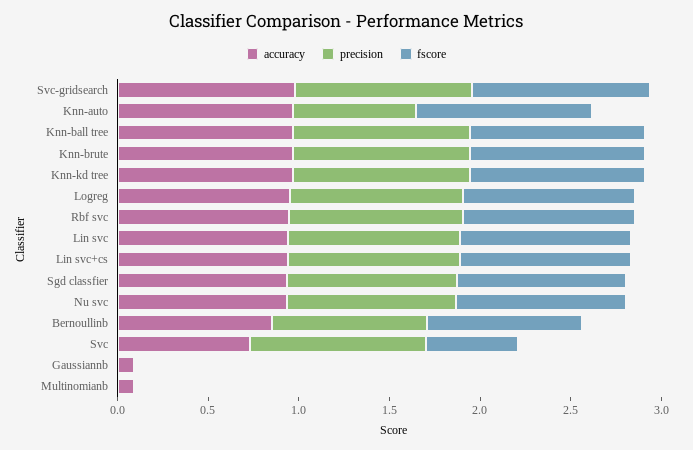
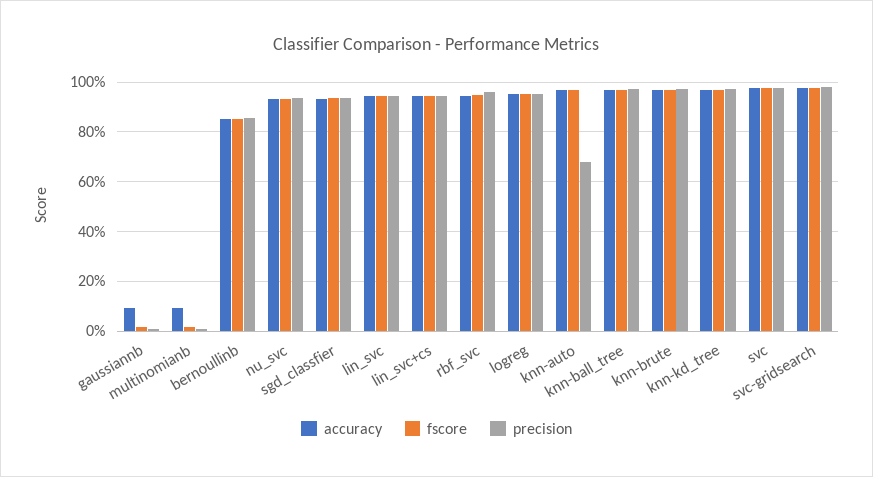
  {
    "accuracy": {
      "Svc-gridsearch": 0.975,
      "Knn-auto": 0.975,
      "Knn-ball tree": 0.975,
      "Knn-brute": 0.975,
      "Knn-kd tree": 0.975,
      "Logreg": 0.95,
      "Rbf svc": 0.95,
      "Lin svc": 0.95,
      "Lin svc+cs": 0.95,
      "Sgd classfier": 0.925,
      "Nu svc": 0.925,
      "Bernoullinb": 0.85,
-     "Svc": 0.7,
+     "Svc": 0.975,
      "Gaussiannb": 0.1,
      "Multinomianb": 0.1
    },
    "precision": {
      "Svc-gridsearch": 0.975,
      "Knn-auto": 0.675,
      "Knn-ball tree": 0.975,
      "Knn-brute": 0.975,
      "Knn-kd tree": 0.975,
      "Logreg": 0.95,
      "Rbf svc": 0.95,
      "Lin svc": 0.95,
      "Lin svc+cs": 0.95,
      "Sgd classfier": 0.925,
      "Nu svc": 0.925,
      "Bernoullinb": 0.85,
      "Svc": 0.975,
      "Gaussiannb": 0,
      "Multinomianb": 0
    },
    "fscore": {
      "Svc-gridsearch": 0.975,
      "Knn-auto": 0.975,
      "Knn-ball tree": 0.975,
      "Knn-brute": 0.975,
      "Knn-kd tree": 0.975,
      "Logreg": 0.95,
      "Rbf svc": 0.95,
      "Lin svc": 0.95,
      "Lin svc+cs": 0.95,
      "Sgd classfier": 0.925,
      "Nu svc": 0.925,
      "Bernoullinb": 0.85,
-     "Svc": 0.5,
+     "Svc": 0.975,
      "Gaussiannb": 0.025,
      "Multinomianb": 0.025
    }
  }

